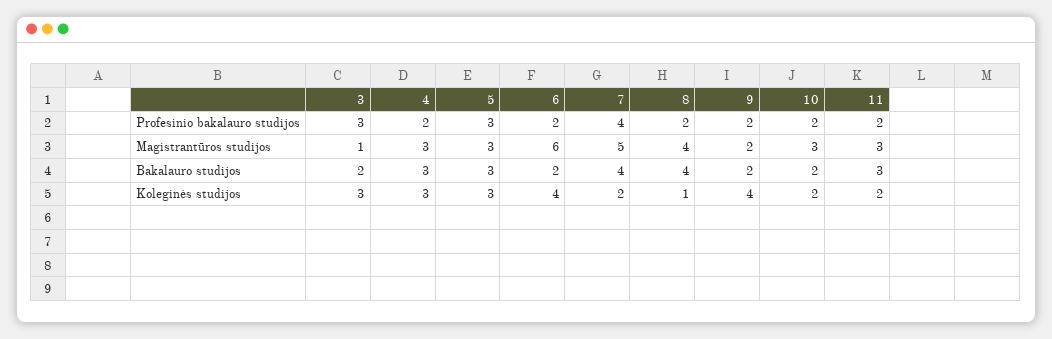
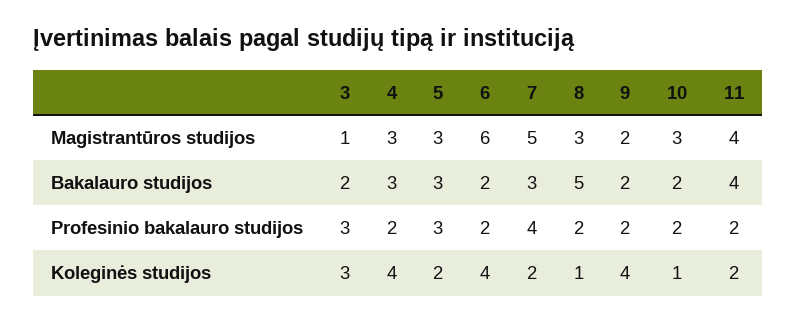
  {
    "3": {
      "Profesinio bakalauro studijos": 3,
      "Magistrantūros studijos": 1,
      "Bakalauro studijos": 2,
      "Koleginės studijos": 3
    },
    "4": {
      "Profesinio bakalauro studijos": 2,
      "Magistrantūros studijos": 3,
      "Bakalauro studijos": 3,
-     "Koleginės studijos": 3
+     "Koleginės studijos": 4
    },
    "5": {
      "Profesinio bakalauro studijos": 3,
      "Magistrantūros studijos": 3,
      "Bakalauro studijos": 3,
-     "Koleginės studijos": 3
+     "Koleginės studijos": 2
    },
    "6": {
      "Profesinio bakalauro studijos": 2,
      "Magistrantūros studijos": 6,
      "Bakalauro studijos": 2,
      "Koleginės studijos": 4
    },
    "7": {
      "Profesinio bakalauro studijos": 4,
      "Magistrantūros studijos": 5,
-     "Bakalauro studijos": 4,
+     "Bakalauro studijos": 3,
      "Koleginės studijos": 2
    },
    "8": {
      "Profesinio bakalauro studijos": 2,
-     "Magistrantūros studijos": 4,
+     "Magistrantūros studijos": 3,
-     "Bakalauro studijos": 4,
+     "Bakalauro studijos": 5,
      "Koleginės studijos": 1
    },
    "9": {
      "Profesinio bakalauro studijos": 2,
      "Magistrantūros studijos": 2,
      "Bakalauro studijos": 2,
      "Koleginės studijos": 4
    },
    "10": {
      "Profesinio bakalauro studijos": 2,
      "Magistrantūros studijos": 3,
      "Bakalauro studijos": 2,
-     "Koleginės studijos": 2
+     "Koleginės studijos": 1
    },
    "11": {
      "Profesinio bakalauro studijos": 2,
-     "Magistrantūros studijos": 3,
+     "Magistrantūros studijos": 4,
-     "Bakalauro studijos": 3,
+     "Bakalauro studijos": 4,
      "Koleginės studijos": 2
    }
  }

